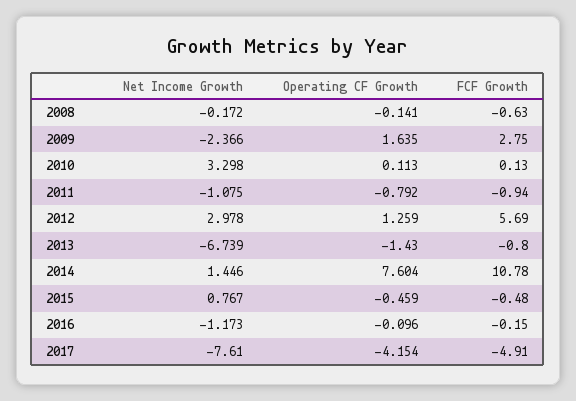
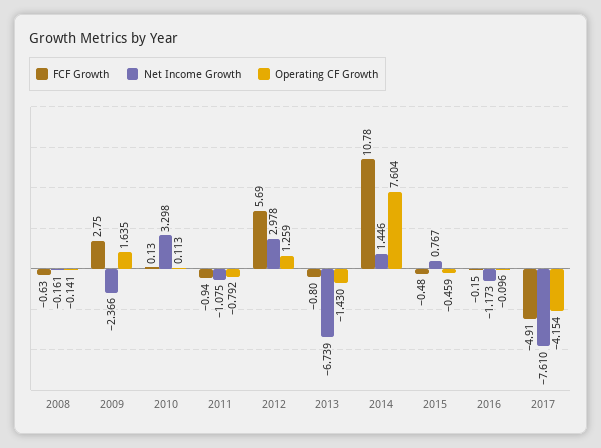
  {
    "Net Income Growth": {
-     "2008": -0.172,
+     "2008": -0.161,
      "2009": -2.366,
      "2010": 3.298,
      "2011": -1.075,
      "2012": 2.978,
      "2013": -6.739,
      "2014": 1.446,
      "2015": 0.767,
      "2016": -1.173,
      "2017": -7.61
    },
    "Operating CF Growth": {
      "2008": -0.141,
      "2009": 1.635,
      "2010": 0.113,
      "2011": -0.792,
      "2012": 1.259,
      "2013": -1.43,
      "2014": 7.604,
      "2015": -0.459,
      "2016": -0.096,
      "2017": -4.154
    },
    "FCF Growth": {
      "2008": -0.63,
      "2009": 2.75,
      "2010": 0.13,
      "2011": -0.94,
      "2012": 5.69,
      "2013": -0.8,
      "2014": 10.78,
      "2015": -0.48,
      "2016": -0.15,
      "2017": -4.91
    }
  }

